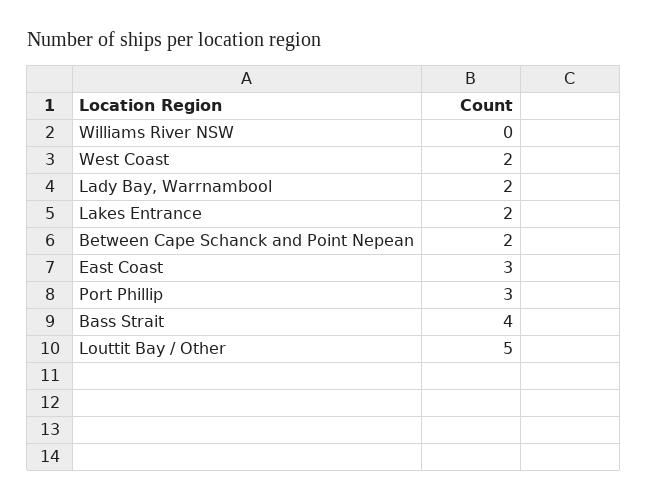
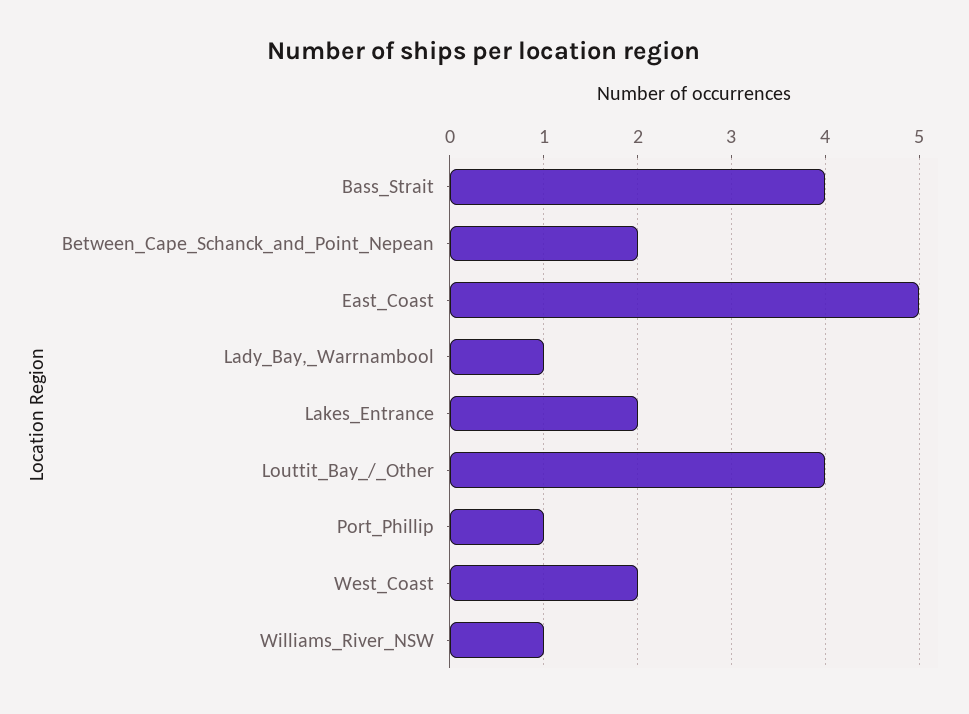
  {
-   "Williams River NSW": 0,
+   "Williams River NSW": 1,
    "West Coast": 2,
-   "Lady Bay, Warrnambool": 2,
+   "Lady Bay, Warrnambool": 1,
    "Lakes Entrance": 2,
    "Between Cape Schanck and Point Nepean": 2,
-   "East Coast": 3,
+   "East Coast": 5,
-   "Port Phillip": 3,
+   "Port Phillip": 1,
    "Bass Strait": 4,
-   "Louttit Bay / Other": 5
+   "Louttit Bay / Other": 4
  }

